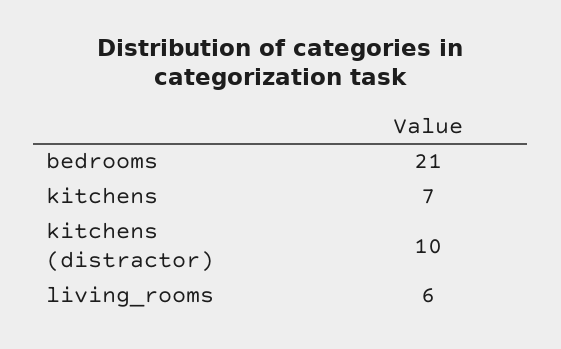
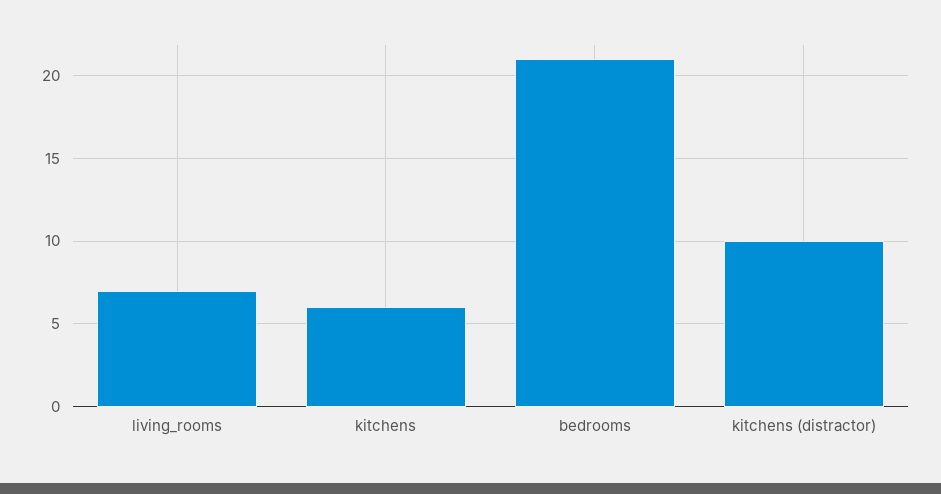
  {
    "bedrooms": 21,
-   "kitchens": 7,
+   "kitchens": 6,
    "kitchens (distractor)": 10,
-   "living_rooms": 6
+   "living_rooms": 7
  }

